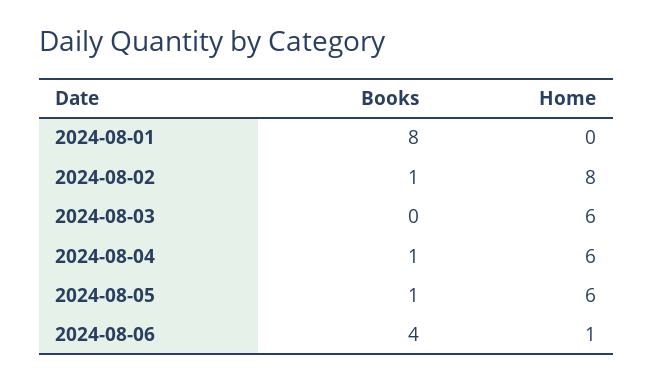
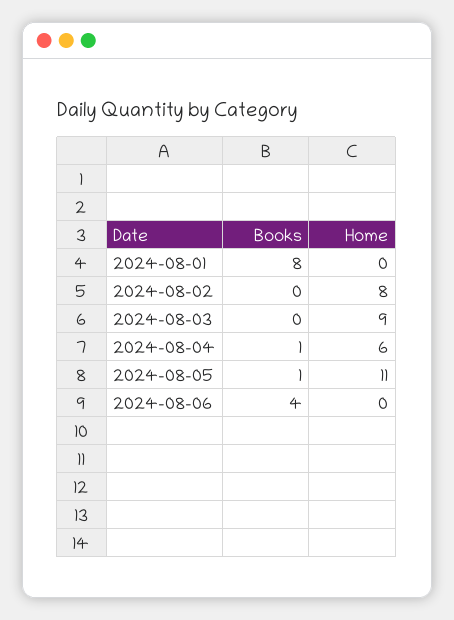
  {
    "Books": {
      "2024-08-01": 8,
-     "2024-08-02": 1,
+     "2024-08-02": 0,
      "2024-08-03": 0,
      "2024-08-04": 1,
      "2024-08-05": 1,
      "2024-08-06": 4
    },
    "Home": {
      "2024-08-01": 0,
      "2024-08-02": 8,
-     "2024-08-03": 6,
+     "2024-08-03": 9,
      "2024-08-04": 6,
-     "2024-08-05": 6,
+     "2024-08-05": 11,
-     "2024-08-06": 1
+     "2024-08-06": 0
    }
  }

